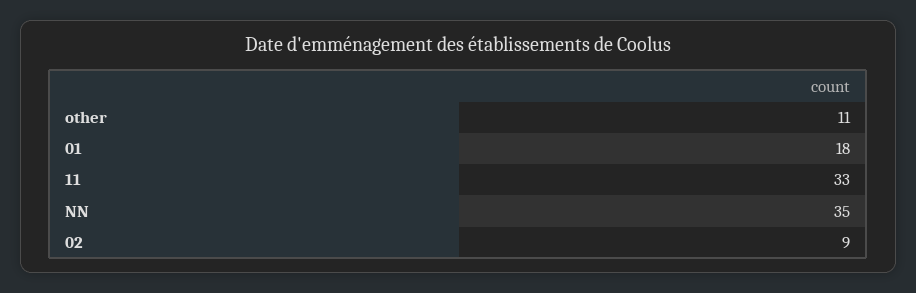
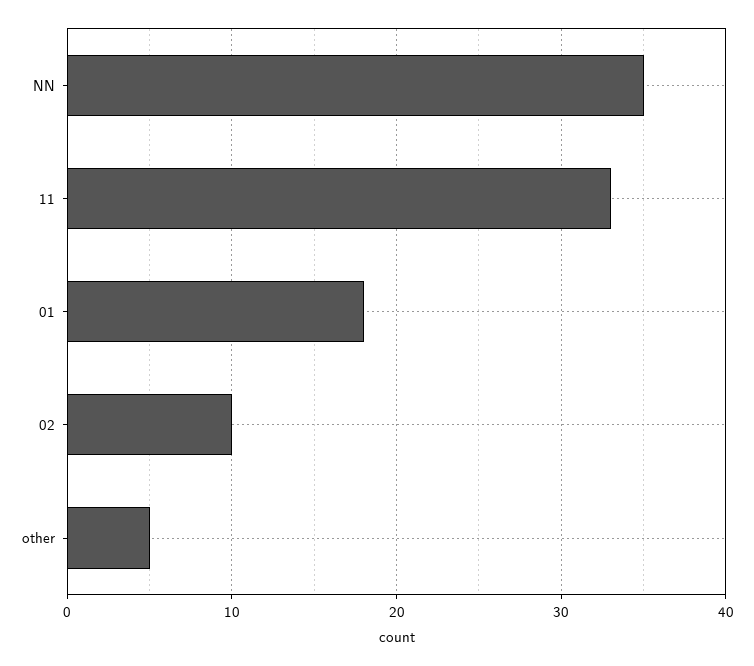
  {
-   "other": 11,
+   "other": 5,
    "01": 18,
    "11": 33,
    "NN": 35,
-   "02": 9
+   "02": 10
  }

